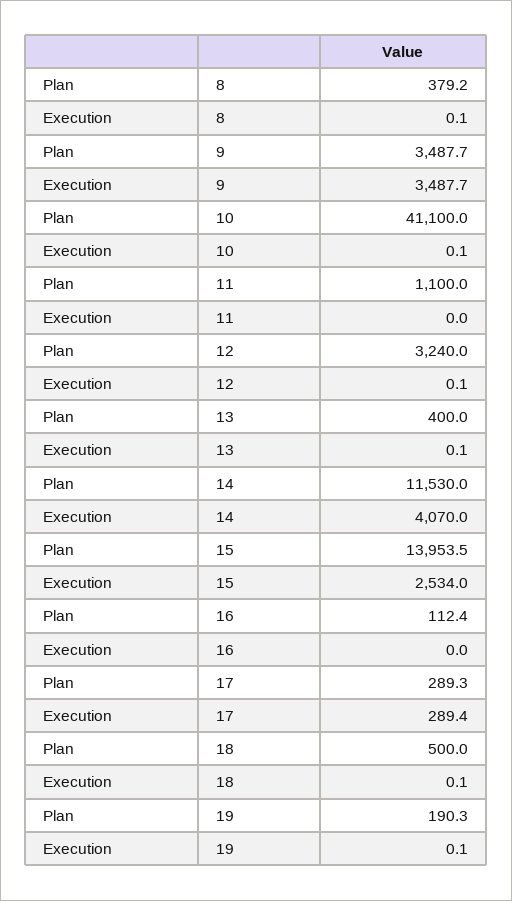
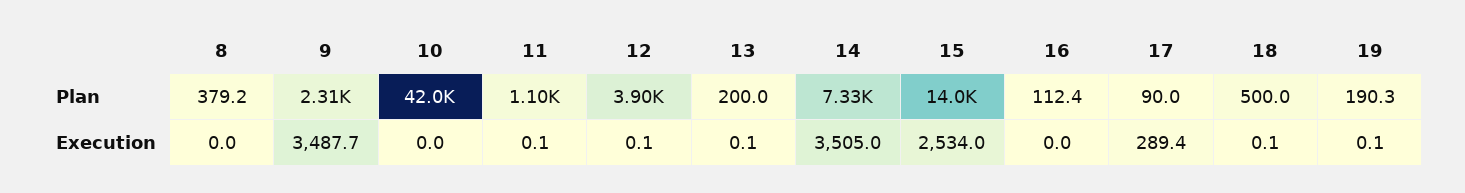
  {
    "Plan": {
      "8": 379.2,
-     "9": 3487.7,
+     "9": 2310,
-     "10": 41100,
+     "10": 42000,
      "11": 1100,
-     "12": 3240,
+     "12": 3900,
-     "13": 400,
+     "13": 200,
-     "14": 11530,
+     "14": 7330,
      "15": 13953.5,
      "16": 112.4,
-     "17": 289.3,
+     "17": 90,
      "18": 500,
      "19": 190.3
    },
    "Execution": {
-     "8": 0.1,
+     "8": 0,
      "9": 3487.7,
-     "10": 0.1,
+     "10": 0,
-     "11": 0,
+     "11": 0.1,
      "12": 0.1,
      "13": 0.1,
-     "14": 4070,
+     "14": 3505,
      "15": 2534,
      "16": 0,
      "17": 289.4,
      "18": 0.1,
      "19": 0.1
    }
  }

